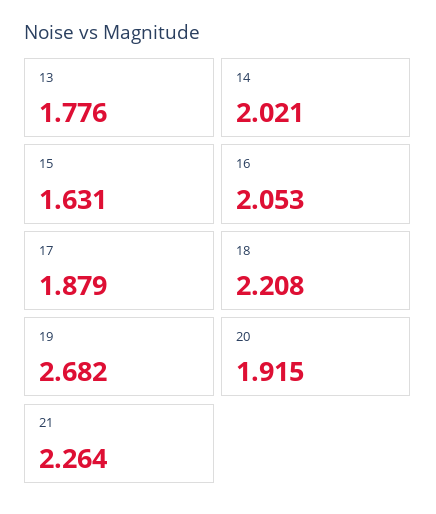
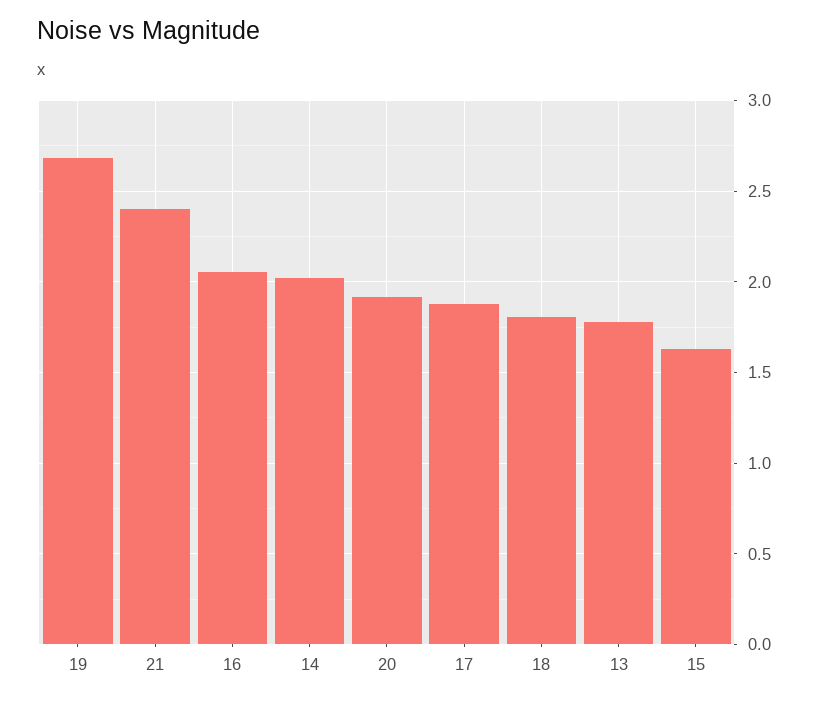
  {
    "13": 1.776,
    "14": 2.021,
    "15": 1.631,
    "16": 2.053,
    "17": 1.879,
-   "18": 2.208,
+   "18": 1.8,
    "19": 2.682,
    "20": 1.915,
-   "21": 2.264
+   "21": 2.4
  }

